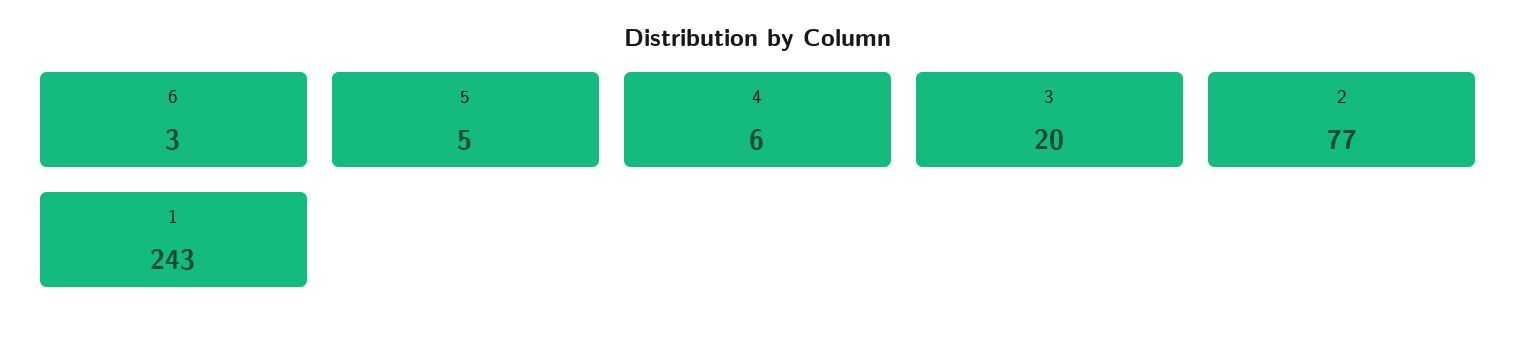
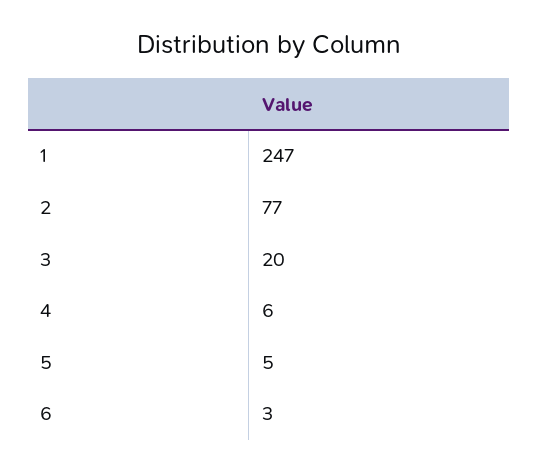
  {
    "6": 3,
    "5": 5,
    "4": 6,
    "3": 20,
    "2": 77,
-   "1": 243
+   "1": 247
  }

